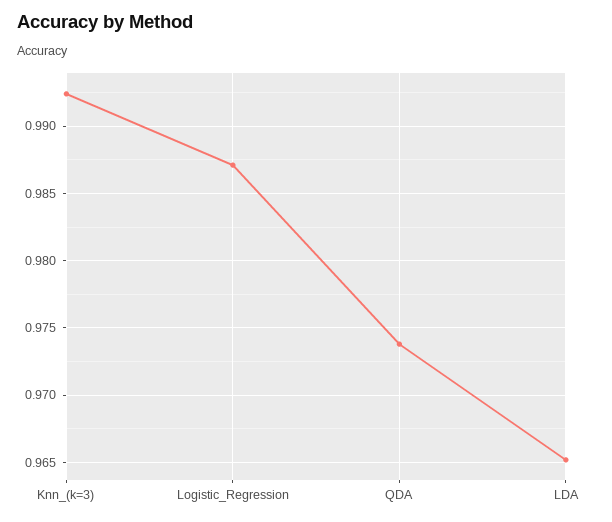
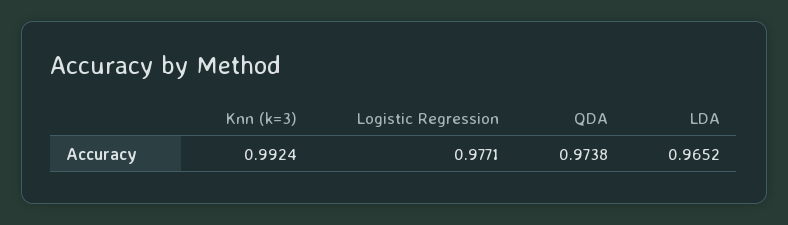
  {
    "Knn_(k=3)": 0.9924,
-   "Logistic_Regression": 0.987,
+   "Logistic_Regression": 0.9771,
    "QDA": 0.9738,
    "LDA": 0.9652
  }

